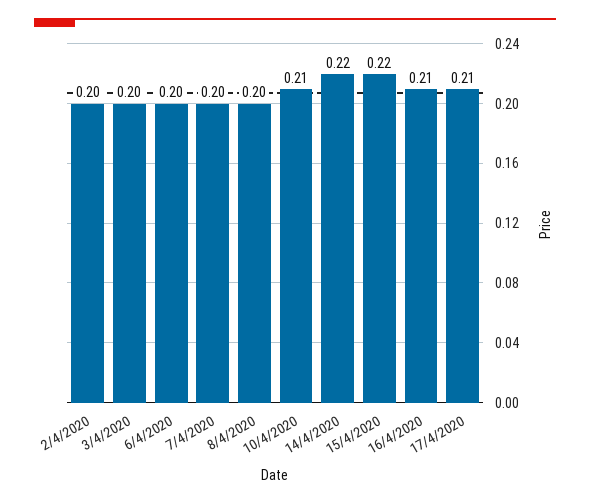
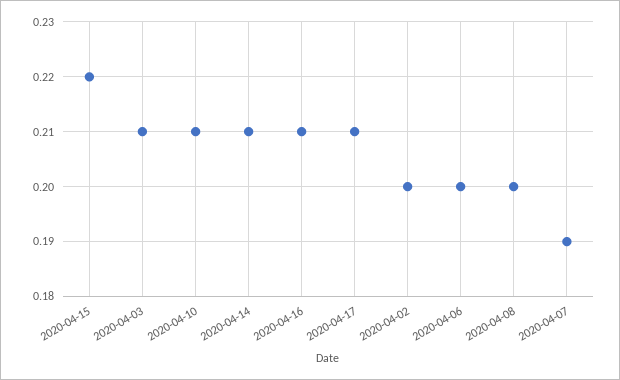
  {
    "2/4/2020": 0.2,
-   "3/4/2020": 0.2,
+   "3/4/2020": 0.21,
    "6/4/2020": 0.2,
-   "7/4/2020": 0.2,
+   "7/4/2020": 0.19,
    "8/4/2020": 0.2,
    "10/4/2020": 0.21,
-   "14/4/2020": 0.22,
+   "14/4/2020": 0.21,
    "15/4/2020": 0.22,
    "16/4/2020": 0.21,
    "17/4/2020": 0.21
  }

